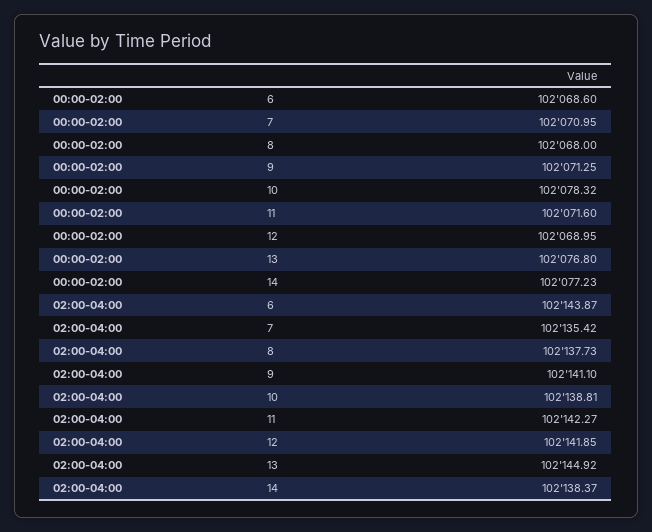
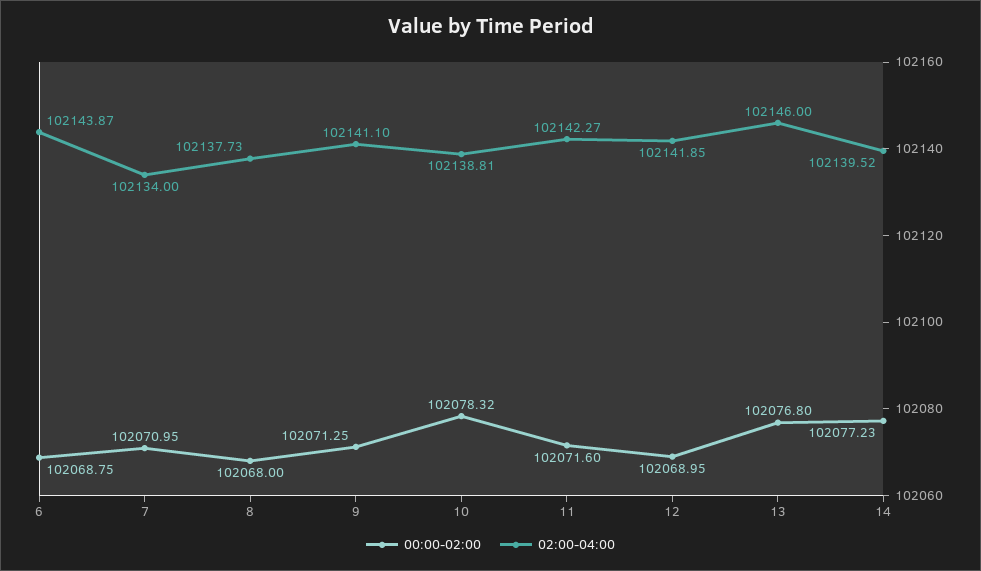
  {
    "00:00-02:00": {
-     "6": 102068.6,
+     "6": 102068.75,
      "7": 102070.95,
      "8": 102068,
      "9": 102071.25,
      "10": 102078.32,
      "11": 102071.6,
      "12": 102068.95,
      "13": 102076.8,
      "14": 102077.23
    },
    "02:00-04:00": {
      "6": 102143.87,
-     "7": 102135.42,
+     "7": 102134,
      "8": 102137.73,
      "9": 102141.1,
      "10": 102138.81,
      "11": 102142.27,
      "12": 102141.85,
-     "13": 102144.92,
+     "13": 102146,
-     "14": 102138.37
+     "14": 102139.52
    }
  }

